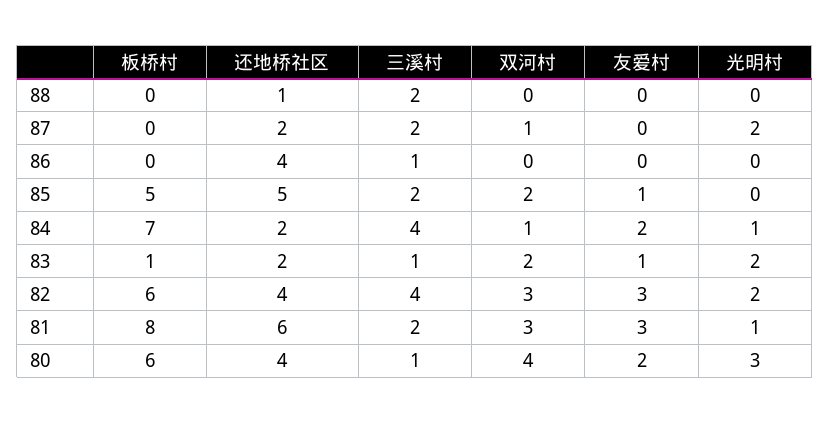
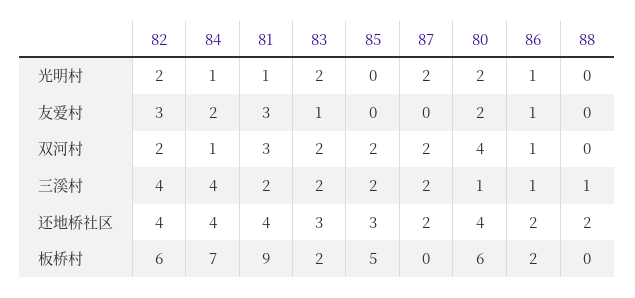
  {
    "板桥村": {
      "88": 0,
      "87": 0,
-     "86": 0,
+     "86": 2,
      "85": 5,
      "84": 7,
-     "83": 1,
+     "83": 2,
      "82": 6,
-     "81": 8,
+     "81": 9,
      "80": 6
    },
    "还地桥社区": {
-     "88": 1,
+     "88": 2,
      "87": 2,
-     "86": 4,
+     "86": 2,
-     "85": 5,
+     "85": 3,
-     "84": 2,
+     "84": 4,
-     "83": 2,
+     "83": 3,
      "82": 4,
-     "81": 6,
+     "81": 4,
      "80": 4
    },
    "三溪村": {
-     "88": 2,
+     "88": 1,
      "87": 2,
      "86": 1,
      "85": 2,
      "84": 4,
-     "83": 1,
+     "83": 2,
      "82": 4,
      "81": 2,
      "80": 1
    },
    "双河村": {
      "88": 0,
-     "87": 1,
+     "87": 2,
-     "86": 0,
+     "86": 1,
      "85": 2,
      "84": 1,
      "83": 2,
-     "82": 3,
+     "82": 2,
      "81": 3,
      "80": 4
    },
    "友爱村": {
      "88": 0,
      "87": 0,
-     "86": 0,
+     "86": 1,
-     "85": 1,
+     "85": 0,
      "84": 2,
      "83": 1,
      "82": 3,
      "81": 3,
      "80": 2
    },
    "光明村": {
      "88": 0,
      "87": 2,
-     "86": 0,
+     "86": 1,
      "85": 0,
      "84": 1,
      "83": 2,
      "82": 2,
      "81": 1,
-     "80": 3
+     "80": 2
    }
  }

